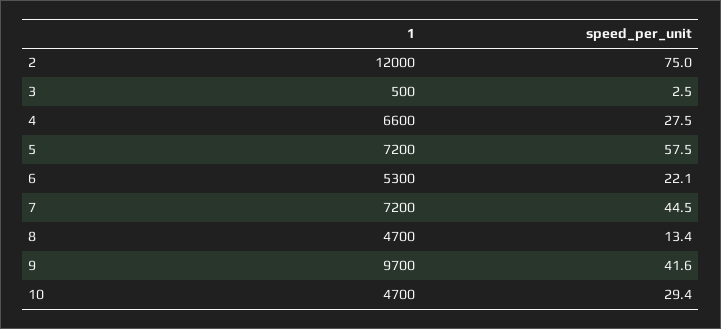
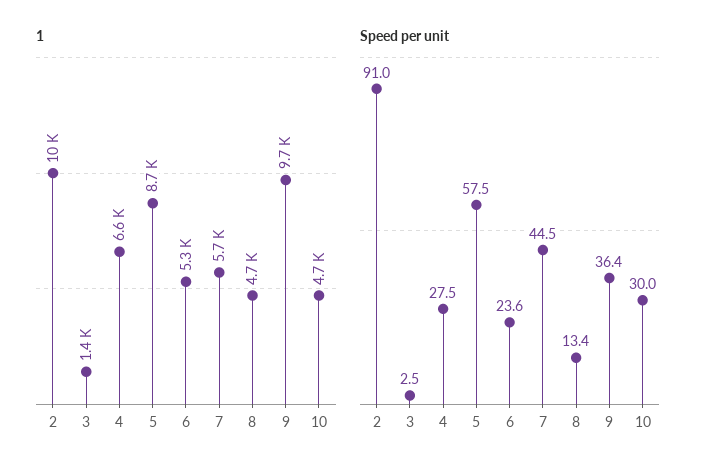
  {
    "1": {
-     "2": 12000,
+     "2": 10000,
-     "3": 500,
+     "3": 1400,
      "4": 6600,
-     "5": 7200,
+     "5": 8700,
      "6": 5300,
-     "7": 7200,
+     "7": 5700,
      "8": 4700,
      "9": 9700,
      "10": 4700
    },
    "speed_per_unit": {
-     "2": 75,
+     "2": 91,
      "3": 2.5,
      "4": 27.5,
      "5": 57.5,
-     "6": 22.1,
+     "6": 23.6,
      "7": 44.5,
      "8": 13.4,
-     "9": 41.6,
+     "9": 36.4,
-     "10": 29.4
+     "10": 30
    }
  }

